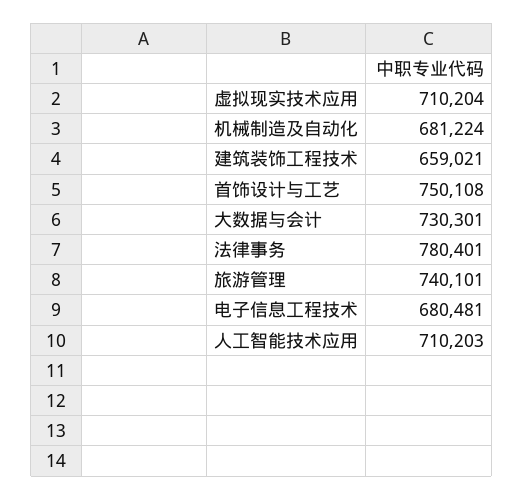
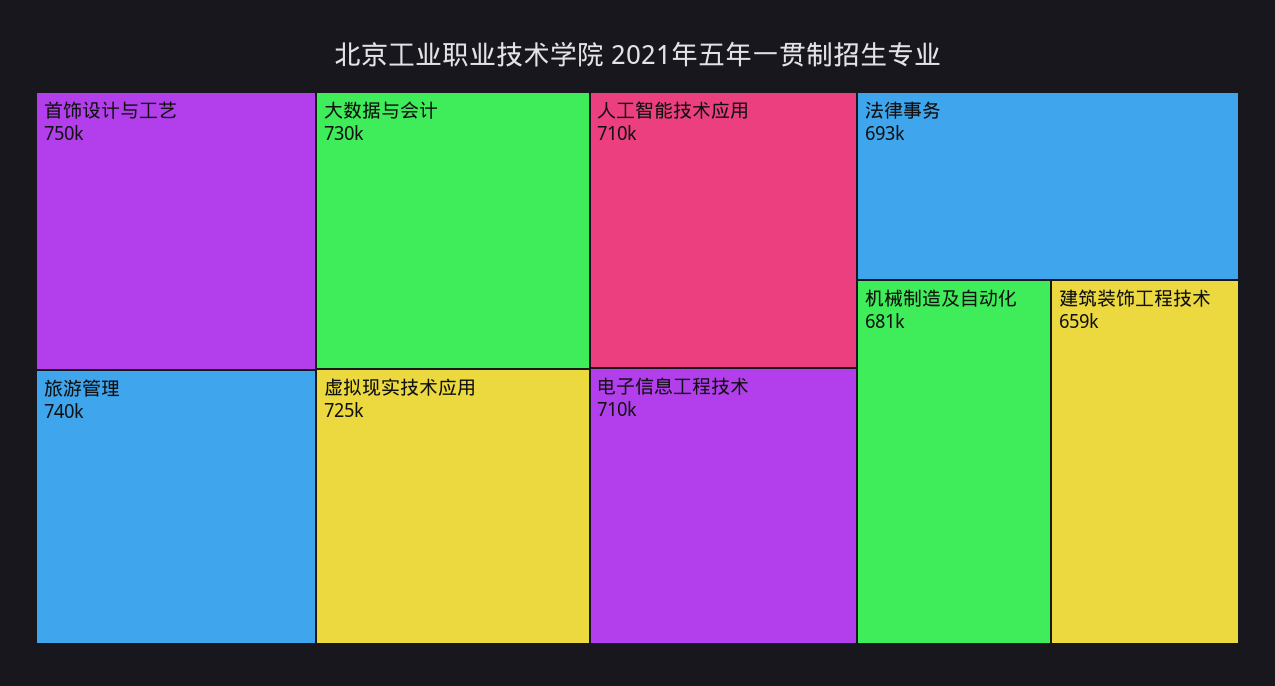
  {
-   "虚拟现实技术应用": 710204,
+   "虚拟现实技术应用": 725000,
    "机械制造及自动化": 681224,
    "建筑装饰工程技术": 659021,
    "首饰设计与工艺": 750108,
    "大数据与会计": 730301,
-   "法律事务": 780401,
+   "法律事务": 693000,
    "旅游管理": 740101,
-   "电子信息工程技术": 680481,
+   "电子信息工程技术": 710000,
    "人工智能技术应用": 710203
  }

